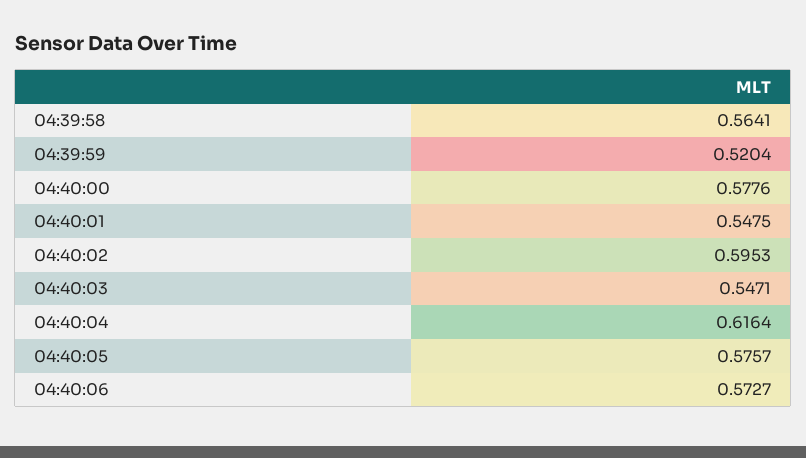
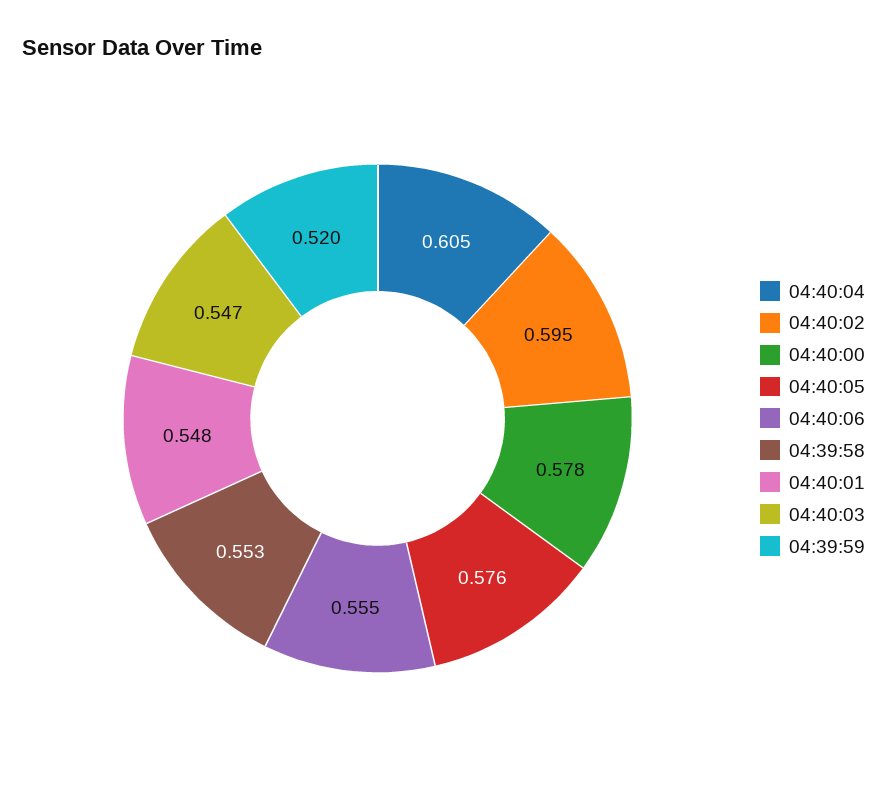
  {
-   "04:39:58": 0.5641,
+   "04:39:58": 0.553,
    "04:39:59": 0.5204,
    "04:40:00": 0.5776,
    "04:40:01": 0.5475,
    "04:40:02": 0.5953,
    "04:40:03": 0.5471,
-   "04:40:04": 0.6164,
+   "04:40:04": 0.605,
    "04:40:05": 0.5757,
-   "04:40:06": 0.5727
+   "04:40:06": 0.555
  }

